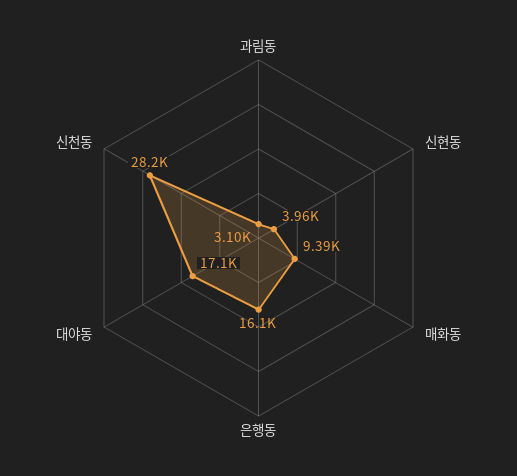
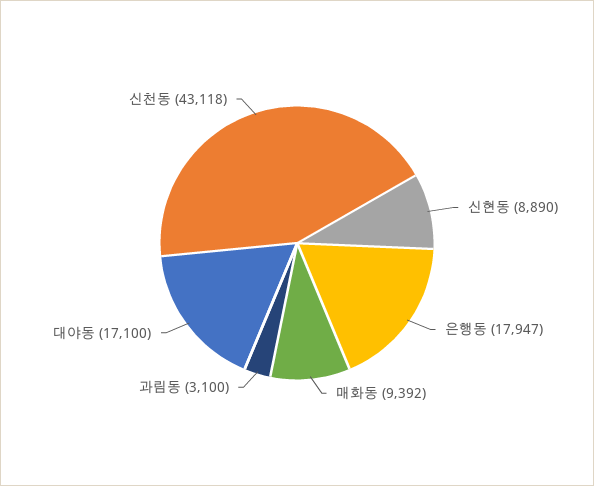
  {
    "과림동": 3100,
-   "신현동": 3960,
+   "신현동": 8890,
    "매화동": 9392,
-   "은행동": 16100,
+   "은행동": 17947,
    "대야동": 17100,
-   "신천동": 28200
+   "신천동": 43118
  }

